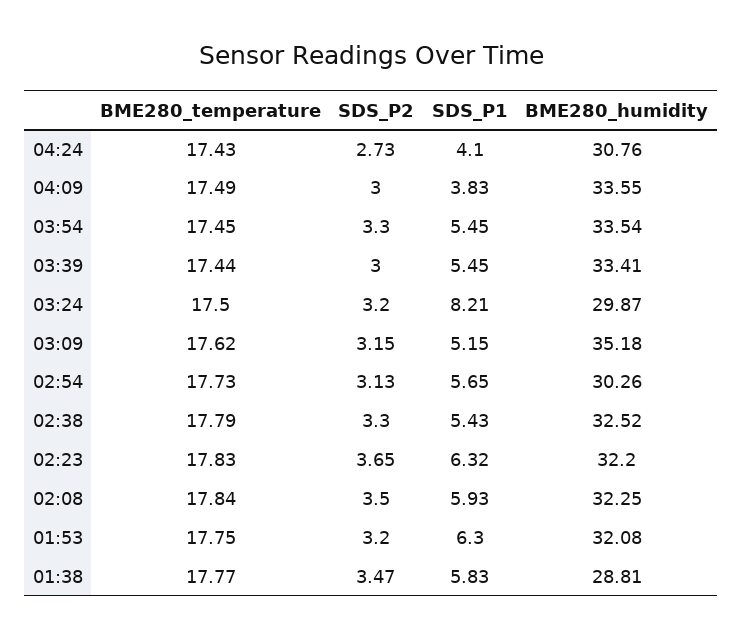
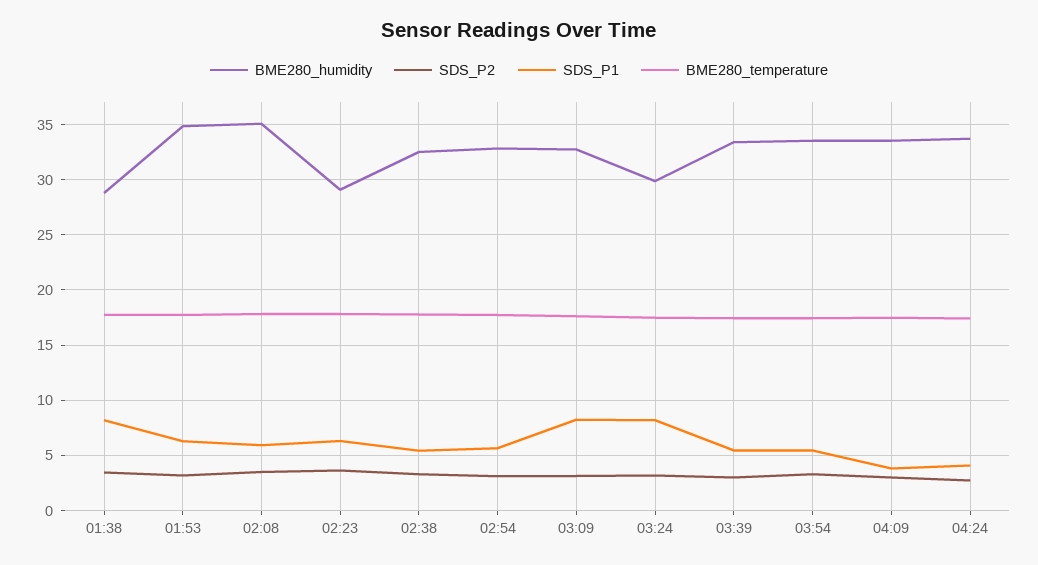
  {
    "BME280_temperature": {
      "04:24": 17.43,
      "04:09": 17.49,
      "03:54": 17.45,
      "03:39": 17.44,
      "03:24": 17.5,
      "03:09": 17.62,
      "02:54": 17.73,
      "02:38": 17.79,
      "02:23": 17.83,
      "02:08": 17.84,
      "01:53": 17.75,
      "01:38": 17.77
    },
    "SDS_P2": {
      "04:24": 2.73,
      "04:09": 3,
      "03:54": 3.3,
      "03:39": 3,
      "03:24": 3.2,
      "03:09": 3.15,
      "02:54": 3.13,
      "02:38": 3.3,
      "02:23": 3.65,
      "02:08": 3.5,
      "01:53": 3.2,
      "01:38": 3.47
    },
    "SDS_P1": {
      "04:24": 4.1,
      "04:09": 3.83,
      "03:54": 5.45,
      "03:39": 5.45,
      "03:24": 8.21,
-     "03:09": 5.15,
+     "03:09": 8,
      "02:54": 5.65,
      "02:38": 5.43,
      "02:23": 6.32,
      "02:08": 5.93,
      "01:53": 6.3,
-     "01:38": 5.83
+     "01:38": 8
    },
    "BME280_humidity": {
-     "04:24": 30.76,
+     "04:24": 34,
      "04:09": 33.55,
      "03:54": 33.54,
      "03:39": 33.41,
      "03:24": 29.87,
-     "03:09": 35.18,
+     "03:09": 33,
-     "02:54": 30.26,
+     "02:54": 33,
      "02:38": 32.52,
-     "02:23": 32.2,
+     "02:23": 29,
-     "02:08": 32.25,
+     "02:08": 35,
-     "01:53": 32.08,
+     "01:53": 35,
      "01:38": 28.81
    }
  }

